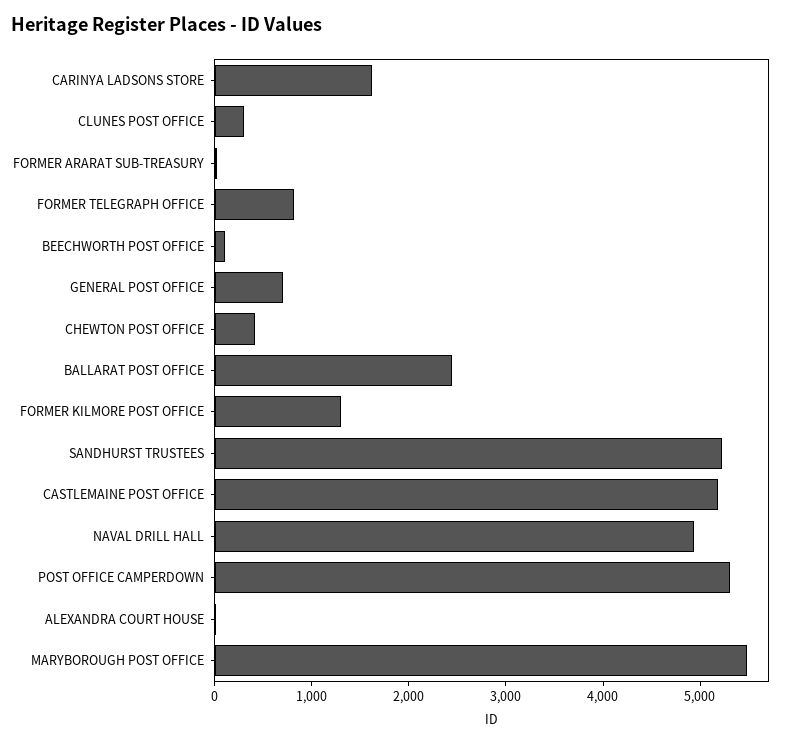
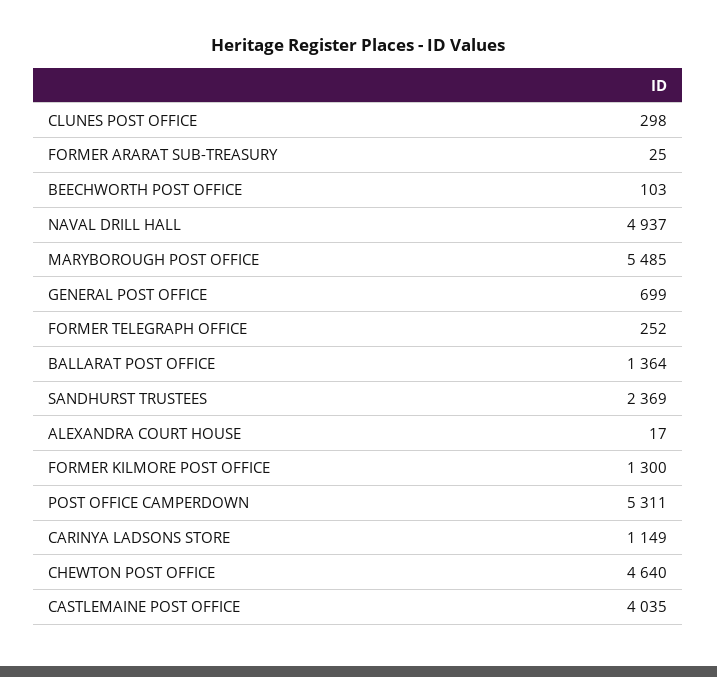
  {
-   "CARINYA LADSONS STORE": 1600,
+   "CARINYA LADSONS STORE": 1149,
    "CLUNES POST OFFICE": 298,
    "FORMER ARARAT SUB-TREASURY": 25,
-   "FORMER TELEGRAPH OFFICE": 800,
+   "FORMER TELEGRAPH OFFICE": 252,
    "BEECHWORTH POST OFFICE": 103,
    "GENERAL POST OFFICE": 699,
-   "CHEWTON POST OFFICE": 400,
+   "CHEWTON POST OFFICE": 4640,
-   "BALLARAT POST OFFICE": 2400,
+   "BALLARAT POST OFFICE": 1364,
    "FORMER KILMORE POST OFFICE": 1300,
-   "SANDHURST TRUSTEES": 5200,
+   "SANDHURST TRUSTEES": 2369,
-   "CASTLEMAINE POST OFFICE": 5200,
+   "CASTLEMAINE POST OFFICE": 4035,
    "NAVAL DRILL HALL": 4937,
    "POST OFFICE CAMPERDOWN": 5311,
    "ALEXANDRA COURT HOUSE": 17,
    "MARYBOROUGH POST OFFICE": 5485
  }

